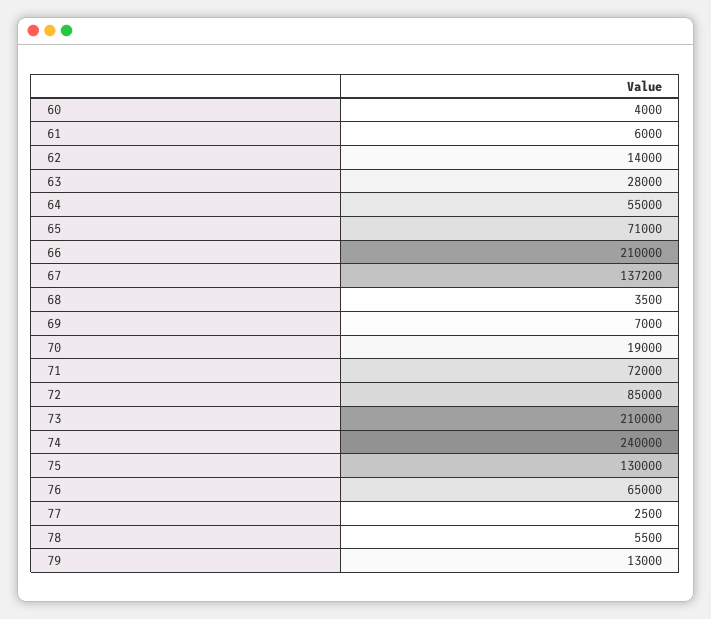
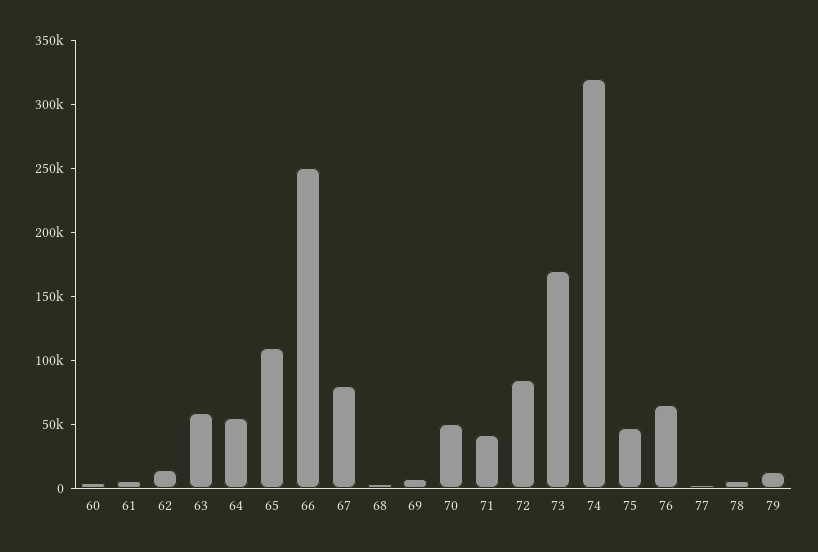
  {
    "60": 4000,
    "61": 6000,
    "62": 14000,
-   "63": 28000,
+   "63": 60000,
    "64": 55000,
-   "65": 71000,
+   "65": 110000,
-   "66": 210000,
+   "66": 250000,
-   "67": 137200,
+   "67": 80000,
    "68": 3500,
    "69": 7000,
-   "70": 19000,
+   "70": 50000,
-   "71": 72000,
+   "71": 40000,
    "72": 85000,
-   "73": 210000,
+   "73": 170000,
-   "74": 240000,
+   "74": 320000,
-   "75": 130000,
+   "75": 50000,
    "76": 65000,
    "77": 2500,
    "78": 5500,
    "79": 13000
  }

